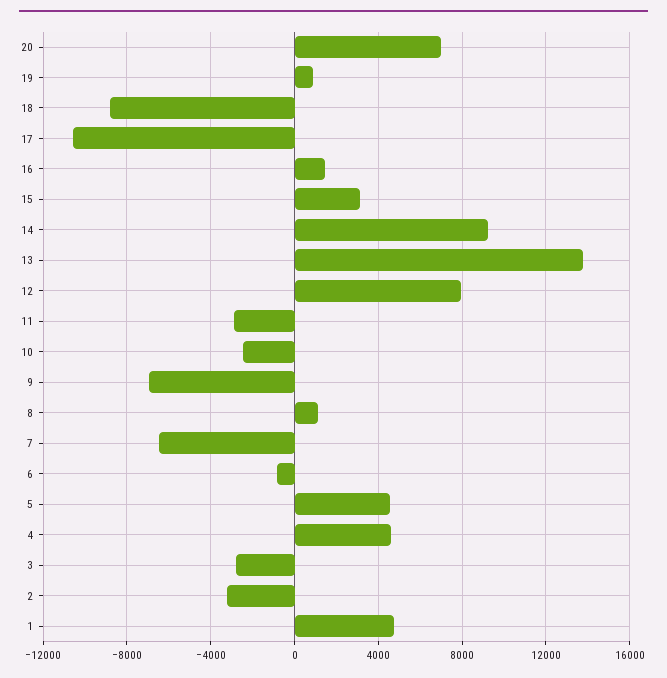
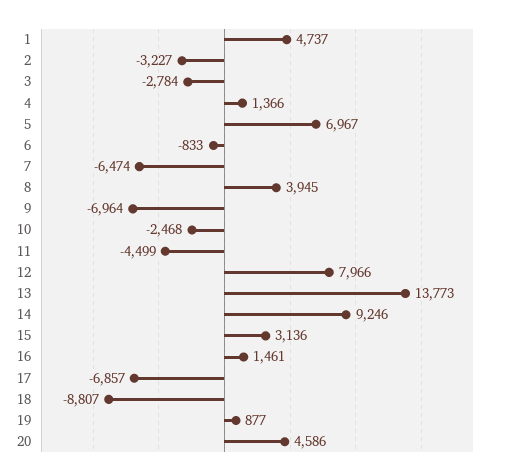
  {
-   "20": 7000,
+   "20": 4586,
    "19": 877,
    "18": -8807,
-   "17": -10500,
+   "17": -6857,
    "16": 1461,
    "15": 3136,
    "14": 9246,
    "13": 13773,
    "12": 7966,
-   "11": -3000,
+   "11": -4499,
    "10": -2468,
    "9": -6964,
-   "8": 1000,
+   "8": 3945,
    "7": -6474,
    "6": -833,
-   "5": 4500,
+   "5": 6967,
-   "4": 4500,
+   "4": 1366,
    "3": -2784,
    "2": -3227,
    "1": 4737
  }

